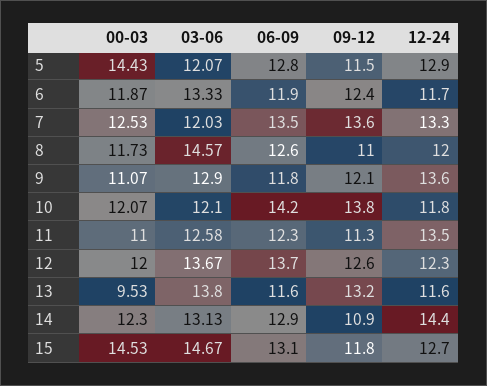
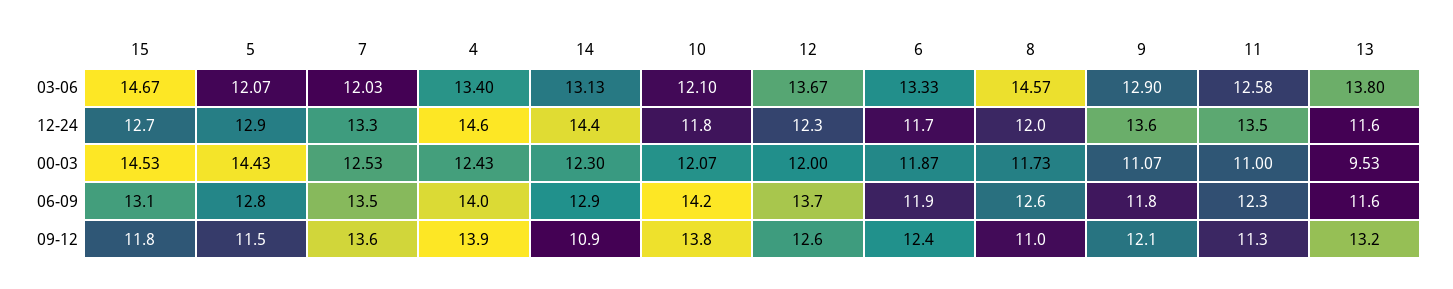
  {
    "00-03": {
      "5": 14.43,
      "6": 11.87,
      "7": 12.53,
      "8": 11.73,
      "9": 11.07,
      "10": 12.07,
      "11": 11,
      "12": 12,
      "13": 9.53,
      "14": 12.3,
-     "15": 14.53
+     "15": 14.53,
+     "4": 12.43
    },
    "03-06": {
      "5": 12.07,
      "6": 13.33,
      "7": 12.03,
      "8": 14.57,
      "9": 12.9,
      "10": 12.1,
      "11": 12.58,
      "12": 13.67,
      "13": 13.8,
      "14": 13.13,
-     "15": 14.67
+     "15": 14.67,
+     "4": 13.4
    },
    "06-09": {
      "5": 12.8,
      "6": 11.9,
      "7": 13.5,
      "8": 12.6,
      "9": 11.8,
      "10": 14.2,
      "11": 12.3,
      "12": 13.7,
      "13": 11.6,
      "14": 12.9,
-     "15": 13.1
+     "15": 13.1,
+     "4": 14
    },
    "09-12": {
      "5": 11.5,
      "6": 12.4,
      "7": 13.6,
      "8": 11,
      "9": 12.1,
      "10": 13.8,
      "11": 11.3,
      "12": 12.6,
      "13": 13.2,
      "14": 10.9,
-     "15": 11.8
+     "15": 11.8,
+     "4": 13.9
    },
    "12-24": {
      "5": 12.9,
      "6": 11.7,
      "7": 13.3,
      "8": 12,
      "9": 13.6,
      "10": 11.8,
      "11": 13.5,
      "12": 12.3,
      "13": 11.6,
      "14": 14.4,
-     "15": 12.7
+     "15": 12.7,
+     "4": 14.6
    }
  }

